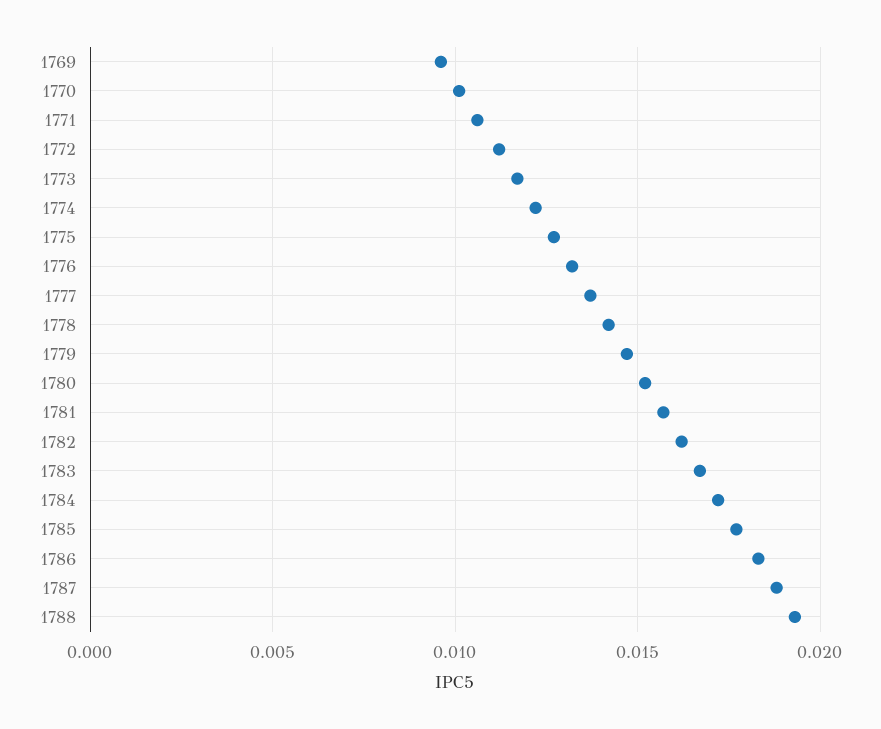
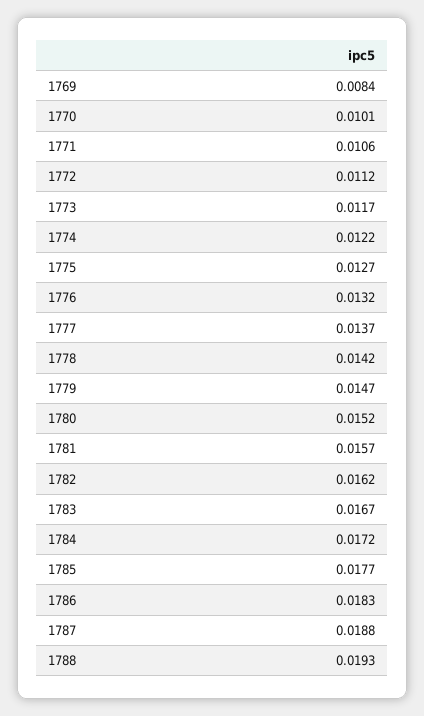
  {
-   "1769": 0.0095,
+   "1769": 0.0084,
    "1770": 0.0101,
    "1771": 0.0106,
    "1772": 0.0112,
    "1773": 0.0117,
    "1774": 0.0122,
    "1775": 0.0127,
    "1776": 0.0132,
    "1777": 0.0137,
    "1778": 0.0142,
    "1779": 0.0147,
    "1780": 0.0152,
    "1781": 0.0157,
    "1782": 0.0162,
    "1783": 0.0167,
    "1784": 0.0172,
    "1785": 0.0177,
    "1786": 0.0183,
    "1787": 0.0188,
    "1788": 0.0193
  }

